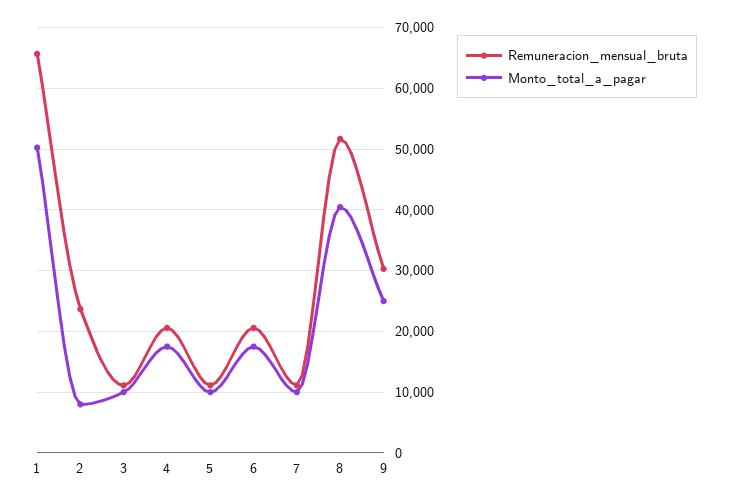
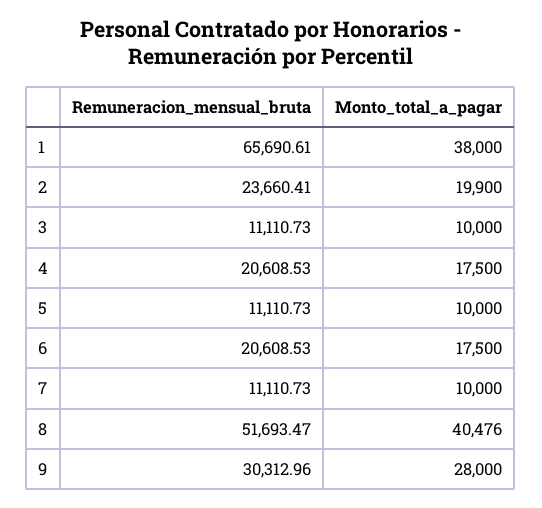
  {
    "Remuneracion_mensual_bruta": {
      "1": 65690.61,
      "2": 23660.41,
      "3": 11110.73,
      "4": 20608.53,
      "5": 11110.73,
      "6": 20608.53,
      "7": 11110.73,
      "8": 51693.47,
      "9": 30312.96
    },
    "Monto_total_a_pagar": {
-     "1": 50000,
+     "1": 38000,
-     "2": 8000,
+     "2": 19900,
      "3": 10000,
      "4": 17500,
      "5": 10000,
      "6": 17500,
      "7": 10000,
      "8": 40476,
-     "9": 25000
+     "9": 28000
    }
  }

